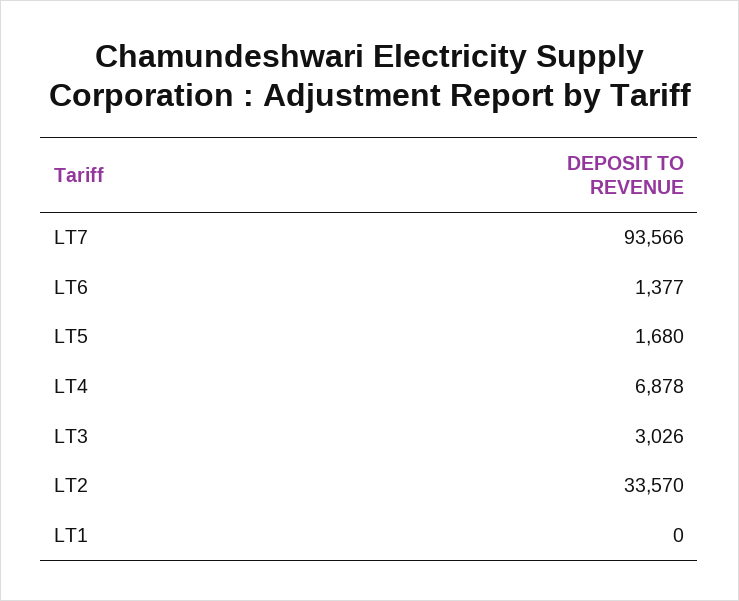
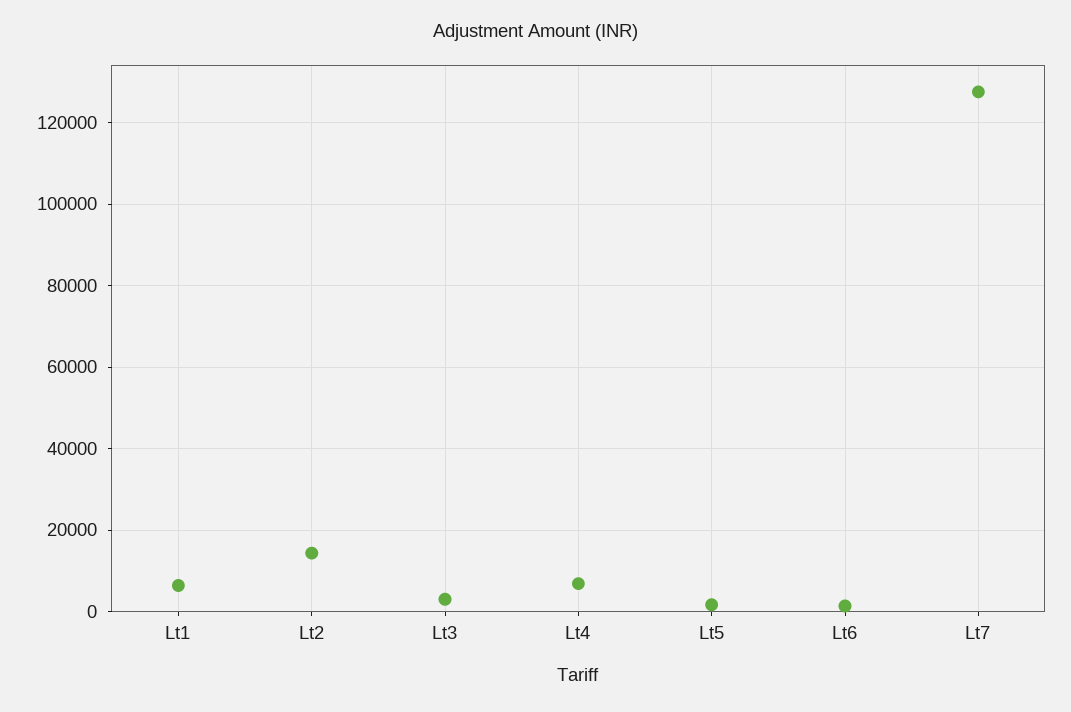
  {
-   "LT7": 93566,
+   "LT7": 128000,
    "LT6": 1377,
    "LT5": 1680,
    "LT4": 6878,
    "LT3": 3026,
-   "LT2": 33570,
+   "LT2": 14000,
-   "LT1": 0
+   "LT1": 6000
  }

